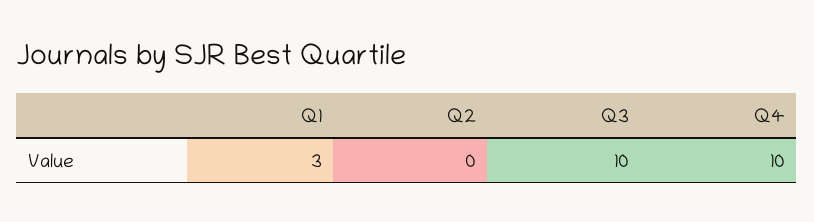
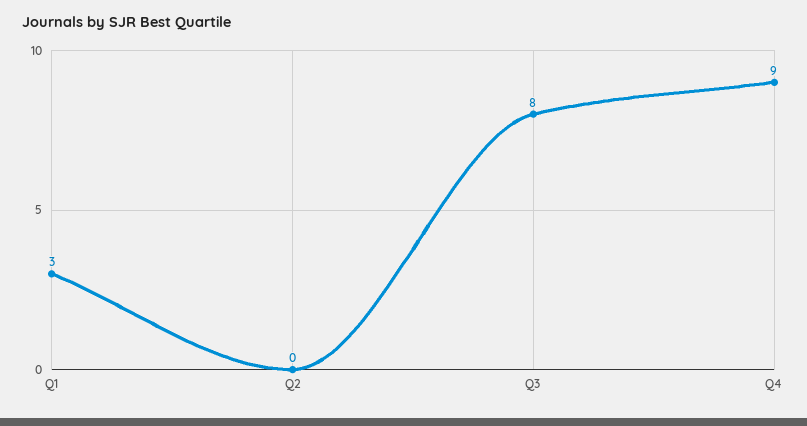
  {
    "Q1": 3,
    "Q2": 0,
-   "Q3": 10,
+   "Q3": 8,
-   "Q4": 10
+   "Q4": 9
  }

